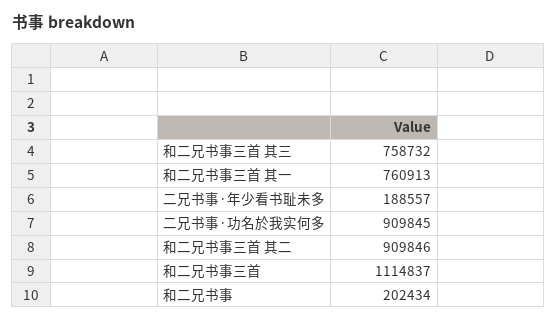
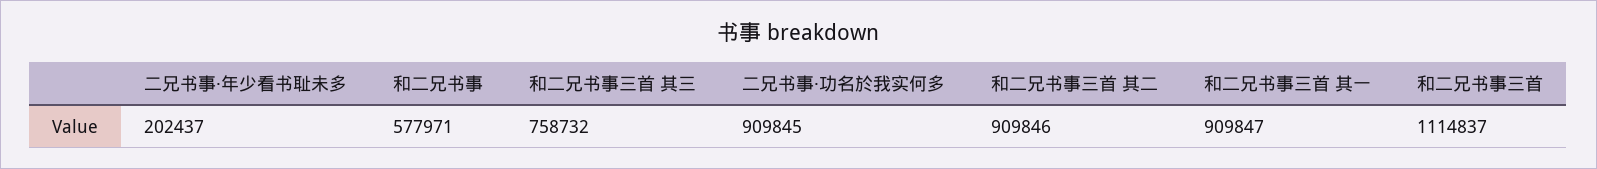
  {
    "和二兄书事三首 其三": 758732,
-   "和二兄书事三首 其一": 760913,
+   "和二兄书事三首 其一": 909847,
-   "二兄书事·年少看书耻未多": 188557,
+   "二兄书事·年少看书耻未多": 202437,
    "二兄书事·功名於我实何多": 909845,
    "和二兄书事三首 其二": 909846,
    "和二兄书事三首": 1114837,
-   "和二兄书事": 202434
+   "和二兄书事": 577971
  }

